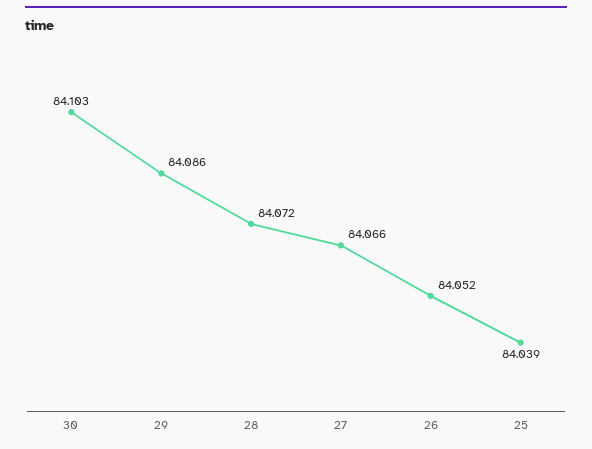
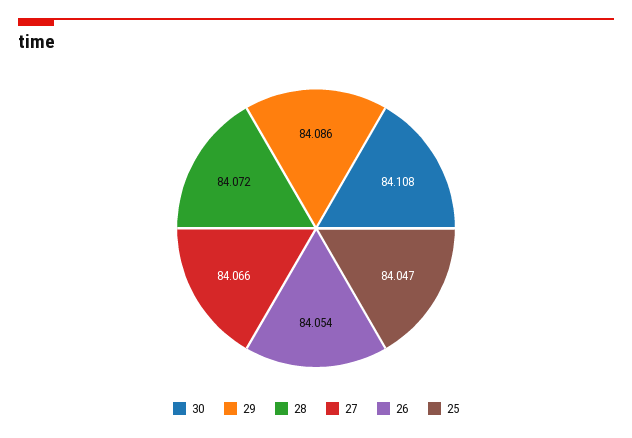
  {
-   "30": 84.103,
+   "30": 84.108,
    "29": 84.086,
    "28": 84.072,
    "27": 84.066,
-   "26": 84.052,
+   "26": 84.054,
-   "25": 84.039
+   "25": 84.047
  }

